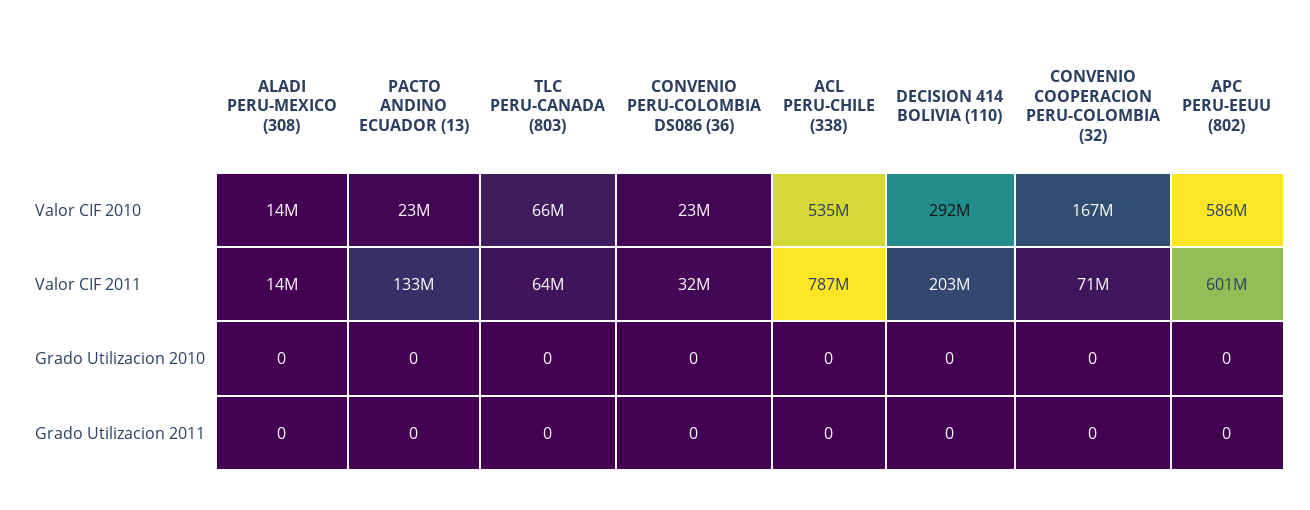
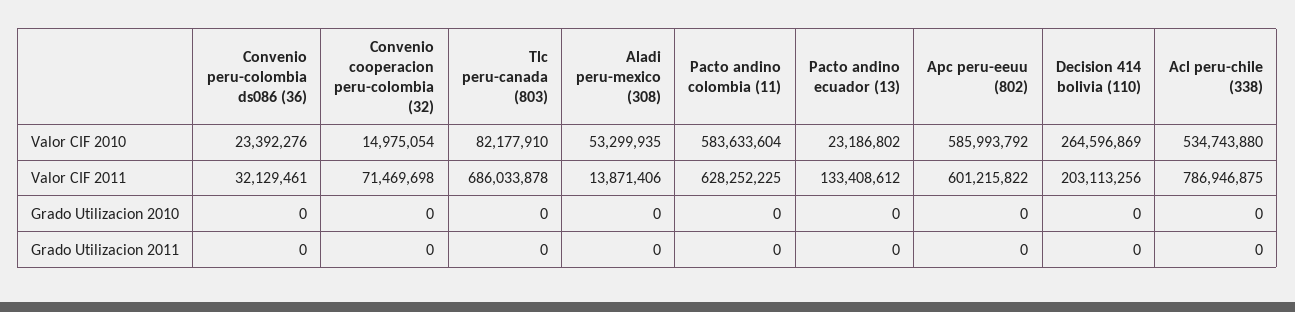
  {
    "ALADI PERU-MEXICO (308)": {
-     "Valor CIF 2010": 14000000,
+     "Valor CIF 2010": 53299935,
      "Valor CIF 2011": 13871406,
      "Grado Utilizacion 2010": 0,
      "Grado Utilizacion 2011": 0
    },
    "PACTO ANDINO ECUADOR (13)": {
      "Valor CIF 2010": 23186802,
      "Valor CIF 2011": 133408612,
      "Grado Utilizacion 2010": 0,
      "Grado Utilizacion 2011": 0
    },
    "TLC PERU-CANADA (803)": {
-     "Valor CIF 2010": 66000000,
+     "Valor CIF 2010": 82177910,
-     "Valor CIF 2011": 64000000,
+     "Valor CIF 2011": 686033878,
      "Grado Utilizacion 2010": 0,
      "Grado Utilizacion 2011": 0
    },
    "CONVENIO PERU-COLOMBIA DS086 (36)": {
      "Valor CIF 2010": 23392276,
      "Valor CIF 2011": 32129461,
      "Grado Utilizacion 2010": 0,
      "Grado Utilizacion 2011": 0
    },
    "ACL PERU-CHILE (338)": {
      "Valor CIF 2010": 534743880,
      "Valor CIF 2011": 786946875,
      "Grado Utilizacion 2010": 0,
      "Grado Utilizacion 2011": 0
    },
    "DECISION 414 BOLIVIA (110)": {
-     "Valor CIF 2010": 292000000,
+     "Valor CIF 2010": 264596869,
      "Valor CIF 2011": 203113256,
      "Grado Utilizacion 2010": 0,
      "Grado Utilizacion 2011": 0
    },
    "CONVENIO COOPERACION PERU-COLOMBIA (32)": {
-     "Valor CIF 2010": 167000000,
+     "Valor CIF 2010": 14975054,
      "Valor CIF 2011": 71469698,
      "Grado Utilizacion 2010": 0,
      "Grado Utilizacion 2011": 0
    },
    "APC PERU-EEUU (802)": {
      "Valor CIF 2010": 585993792,
      "Valor CIF 2011": 601215822,
      "Grado Utilizacion 2010": 0,
      "Grado Utilizacion 2011": 0
-   }
+   },
+   "Pacto andino colombia (11)": {
+     "Valor CIF 2010": 583633604,
+     "Valor CIF 2011": 628252225,
+     "Grado Utilizacion 2010": 0,
+     "Grado Utilizacion 2011": 0
+   }
  }

